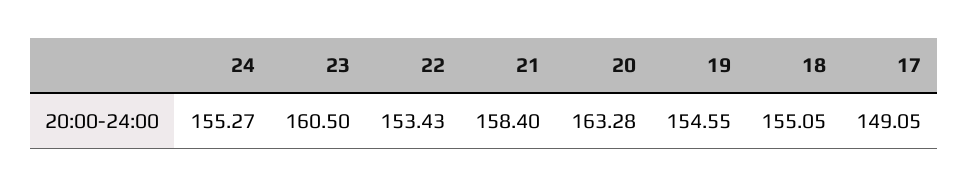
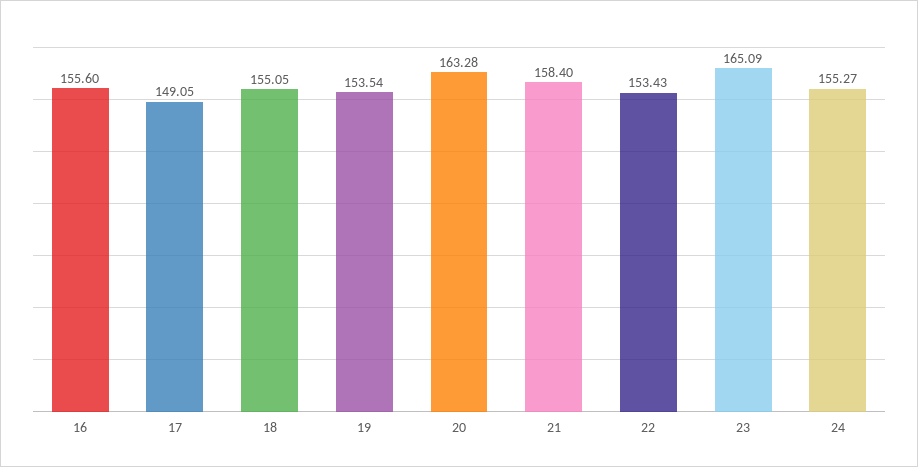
  {
    "24": 155.27,
-   "23": 160.5,
+   "23": 165.09,
    "22": 153.43,
    "21": 158.4,
    "20": 163.28,
-   "19": 154.55,
+   "19": 153.54,
    "18": 155.05,
-   "17": 149.05
+   "17": 149.05,
+   "16": 155.6
  }

